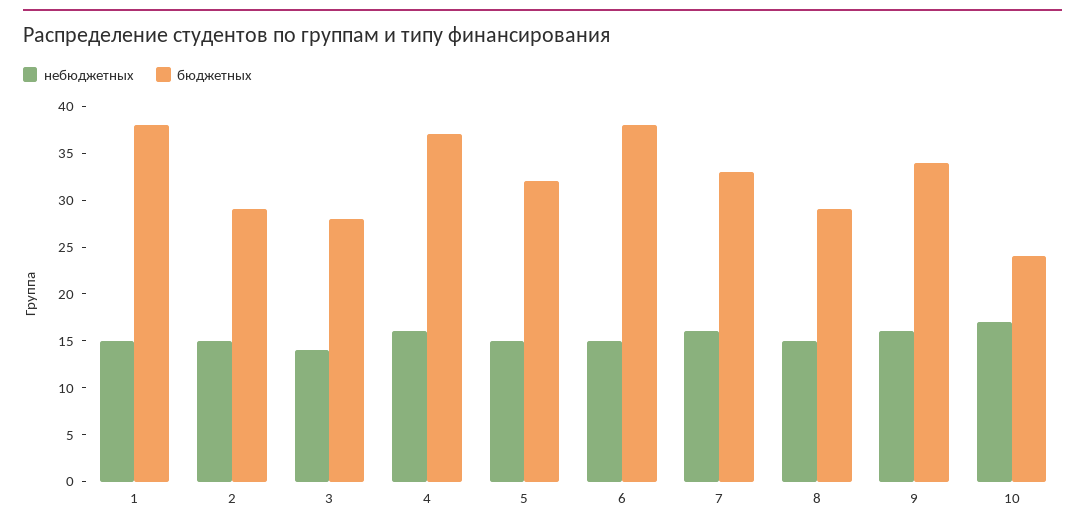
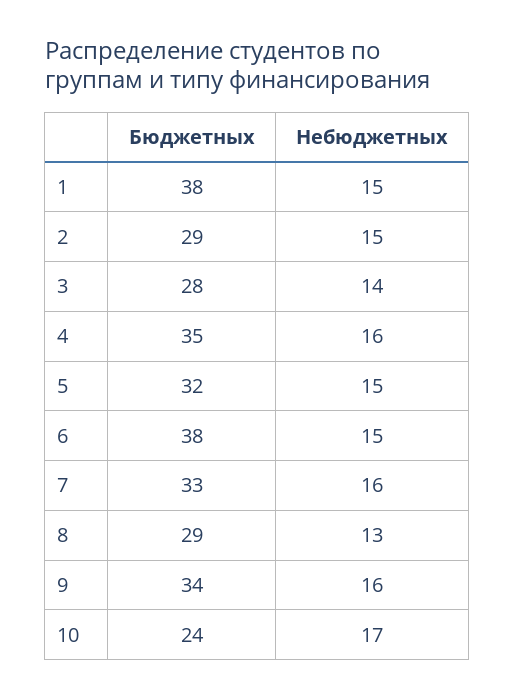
  {
    "небюджетных": {
      "1": 15,
      "2": 15,
      "3": 14,
      "4": 16,
      "5": 15,
      "6": 15,
      "7": 16,
-     "8": 15,
+     "8": 13,
      "9": 16,
      "10": 17
    },
    "бюджетных": {
      "1": 38,
      "2": 29,
      "3": 28,
-     "4": 37,
+     "4": 35,
      "5": 32,
      "6": 38,
      "7": 33,
      "8": 29,
      "9": 34,
      "10": 24
    }
  }

